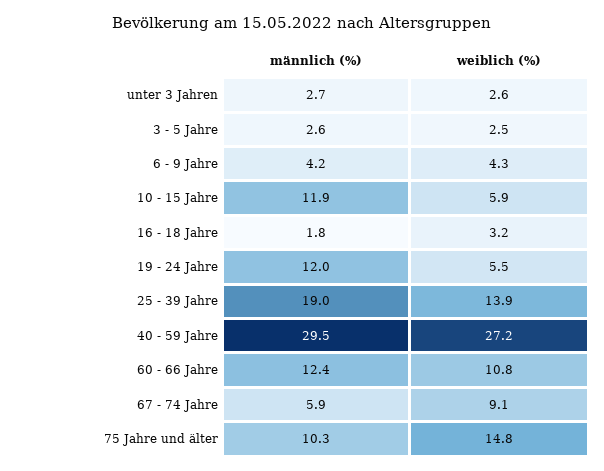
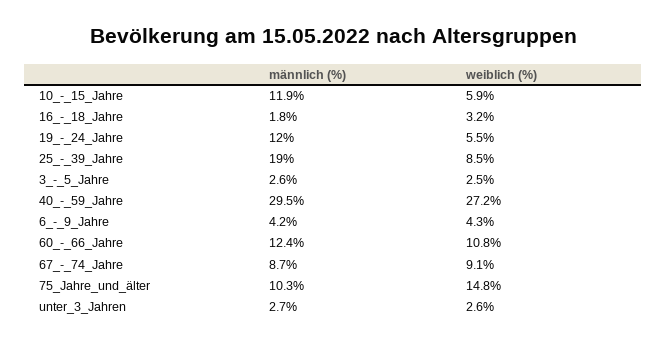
  {
    "männlich (%)": {
      "unter 3 Jahren": 2.7,
      "3 - 5 Jahre": 2.6,
      "6 - 9 Jahre": 4.2,
      "10 - 15 Jahre": 11.9,
      "16 - 18 Jahre": 1.8,
      "19 - 24 Jahre": 12,
      "25 - 39 Jahre": 19,
      "40 - 59 Jahre": 29.5,
      "60 - 66 Jahre": 12.4,
-     "67 - 74 Jahre": 5.9,
+     "67 - 74 Jahre": 8.7,
      "75 Jahre und älter": 10.3
    },
    "weiblich (%)": {
      "unter 3 Jahren": 2.6,
      "3 - 5 Jahre": 2.5,
      "6 - 9 Jahre": 4.3,
      "10 - 15 Jahre": 5.9,
      "16 - 18 Jahre": 3.2,
      "19 - 24 Jahre": 5.5,
-     "25 - 39 Jahre": 13.9,
+     "25 - 39 Jahre": 8.5,
      "40 - 59 Jahre": 27.2,
      "60 - 66 Jahre": 10.8,
      "67 - 74 Jahre": 9.1,
      "75 Jahre und älter": 14.8
    }
  }

